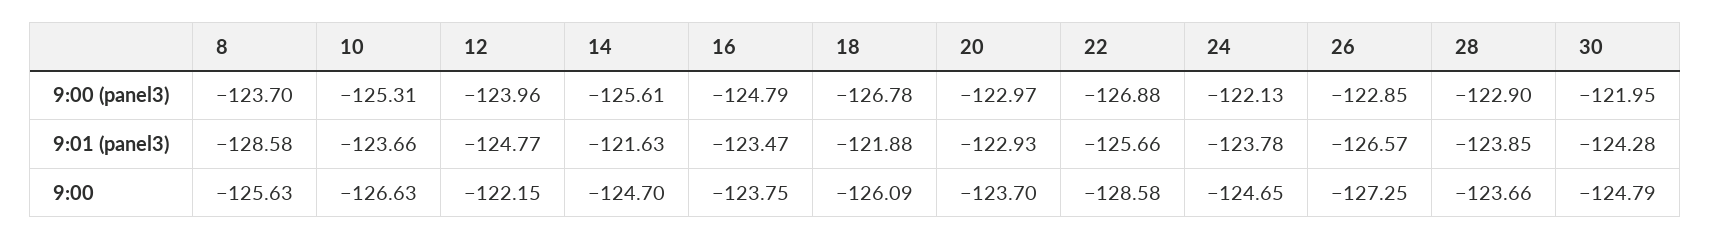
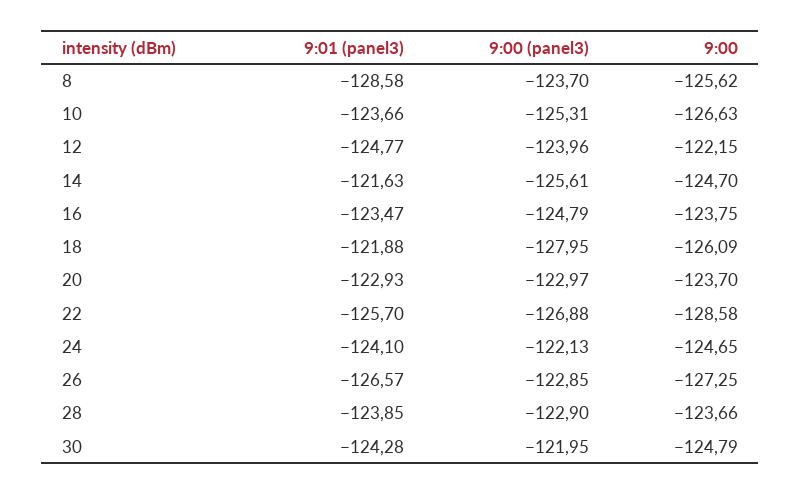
  {
    "8": {
      "9:00 (panel3)": -123.7,
      "9:01 (panel3)": -128.58,
-     "9:00": -125.63
+     "9:00": -125.62
    },
    "10": {
      "9:00 (panel3)": -125.31,
      "9:01 (panel3)": -123.66,
      "9:00": -126.63
    },
    "12": {
      "9:00 (panel3)": -123.96,
      "9:01 (panel3)": -124.77,
      "9:00": -122.15
    },
    "14": {
      "9:00 (panel3)": -125.61,
      "9:01 (panel3)": -121.63,
      "9:00": -124.7
    },
    "16": {
      "9:00 (panel3)": -124.79,
      "9:01 (panel3)": -123.47,
      "9:00": -123.75
    },
    "18": {
-     "9:00 (panel3)": -126.78,
+     "9:00 (panel3)": -127.95,
      "9:01 (panel3)": -121.88,
      "9:00": -126.09
    },
    "20": {
      "9:00 (panel3)": -122.97,
      "9:01 (panel3)": -122.93,
      "9:00": -123.7
    },
    "22": {
      "9:00 (panel3)": -126.88,
-     "9:01 (panel3)": -125.66,
+     "9:01 (panel3)": -125.7,
      "9:00": -128.58
    },
    "24": {
      "9:00 (panel3)": -122.13,
-     "9:01 (panel3)": -123.78,
+     "9:01 (panel3)": -124.1,
      "9:00": -124.65
    },
    "26": {
      "9:00 (panel3)": -122.85,
      "9:01 (panel3)": -126.57,
      "9:00": -127.25
    },
    "28": {
      "9:00 (panel3)": -122.9,
      "9:01 (panel3)": -123.85,
      "9:00": -123.66
    },
    "30": {
      "9:00 (panel3)": -121.95,
      "9:01 (panel3)": -124.28,
      "9:00": -124.79
    }
  }

